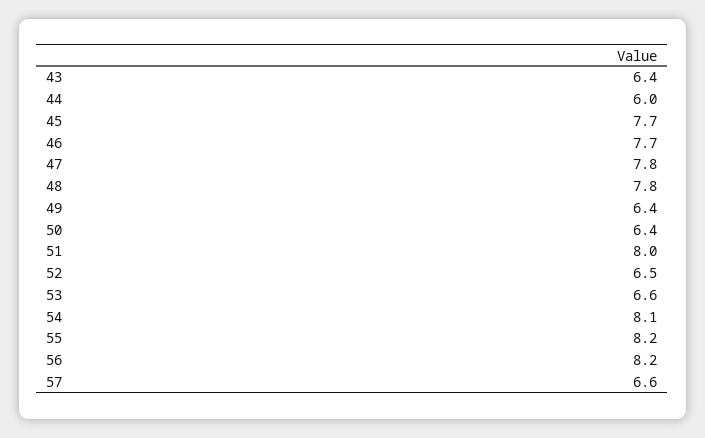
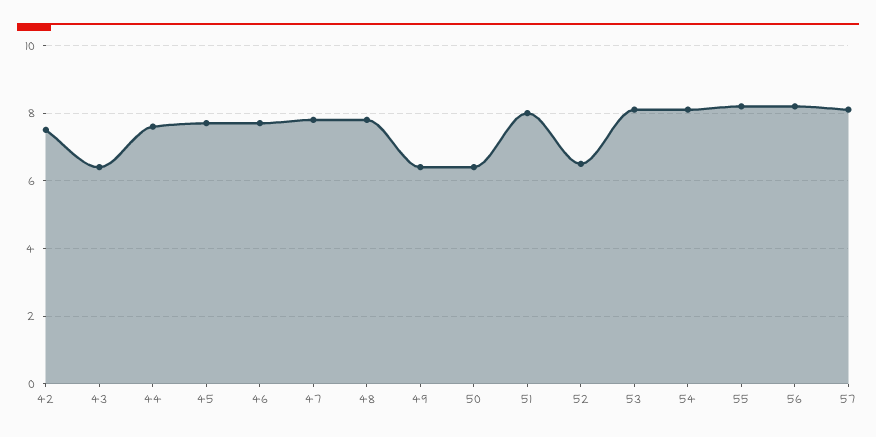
  {
    "43": 6.4,
-   "44": 6,
+   "44": 7.5,
    "45": 7.7,
    "46": 7.7,
    "47": 7.8,
    "48": 7.8,
    "49": 6.4,
    "50": 6.4,
    "51": 8,
    "52": 6.5,
-   "53": 6.6,
+   "53": 8,
    "54": 8.1,
    "55": 8.2,
    "56": 8.2,
-   "57": 6.6
+   "57": 8,
+   "42": 7.5
  }

